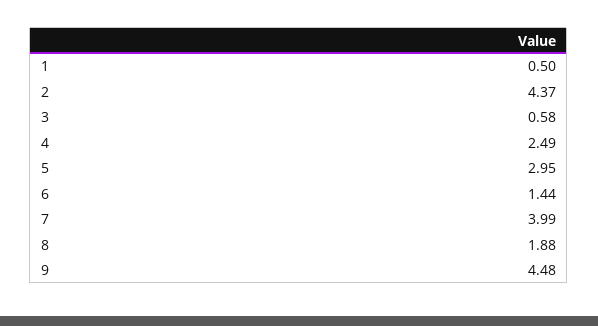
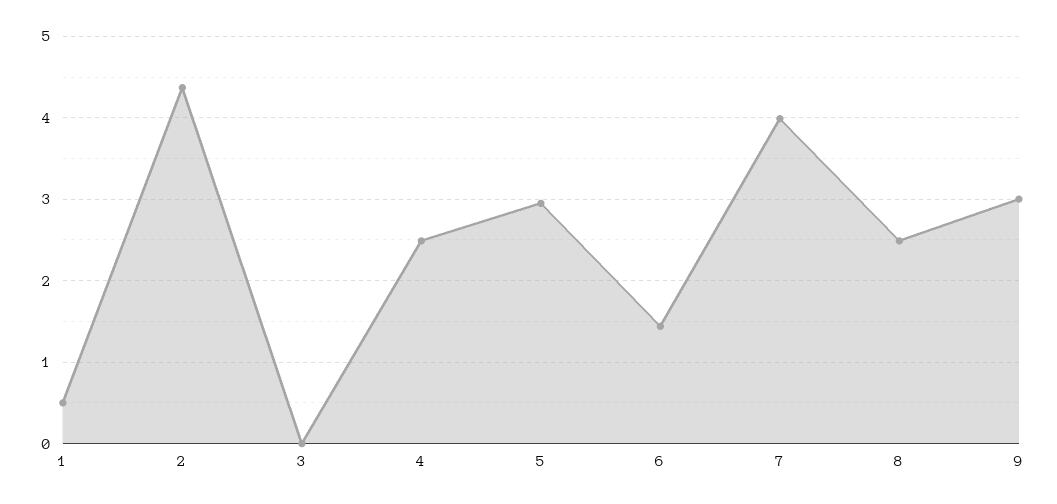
  {
    "1": 0.5,
    "2": 4.37,
-   "3": 0.58,
+   "3": 0,
    "4": 2.49,
    "5": 2.95,
    "6": 1.44,
    "7": 3.99,
-   "8": 1.88,
+   "8": 2.5,
-   "9": 4.48
+   "9": 3
  }

